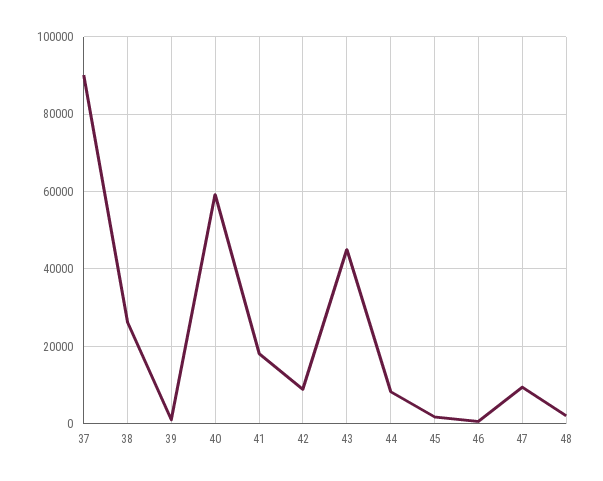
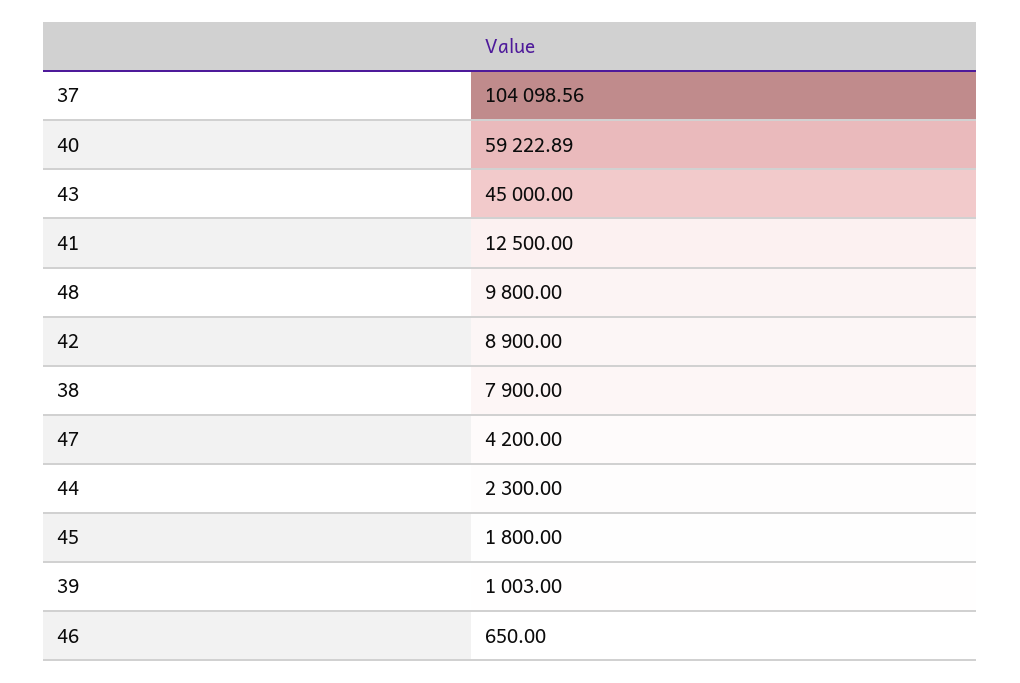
  {
-   "37": 90000,
+   "37": 104098.56,
-   "38": 26000,
+   "38": 7900,
    "39": 1003,
    "40": 59222.89,
-   "41": 18000,
+   "41": 12500,
    "42": 8900,
    "43": 45000,
-   "44": 8000,
+   "44": 2300,
    "45": 1800,
    "46": 650,
-   "47": 10000,
+   "47": 4200,
-   "48": 2000
+   "48": 9800
  }

